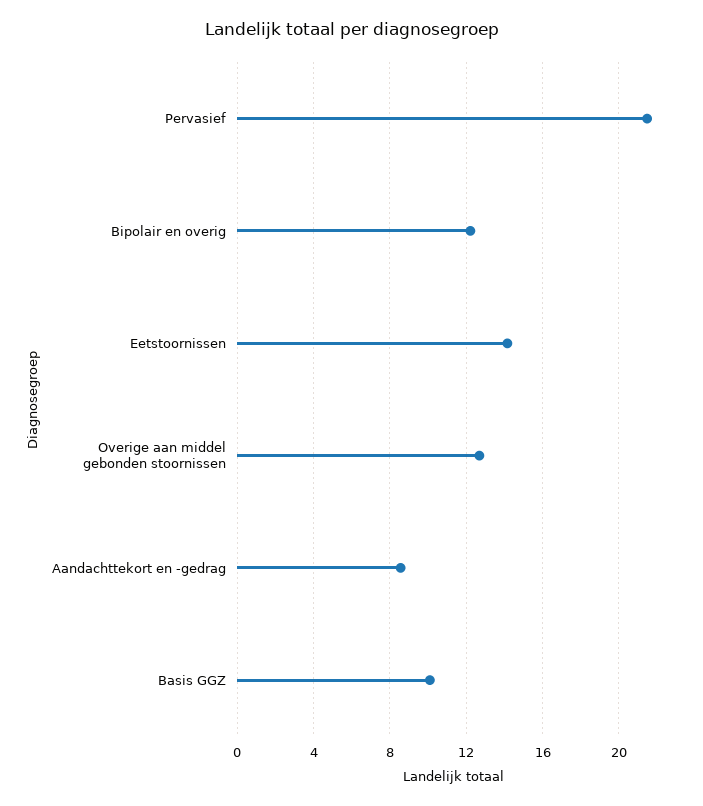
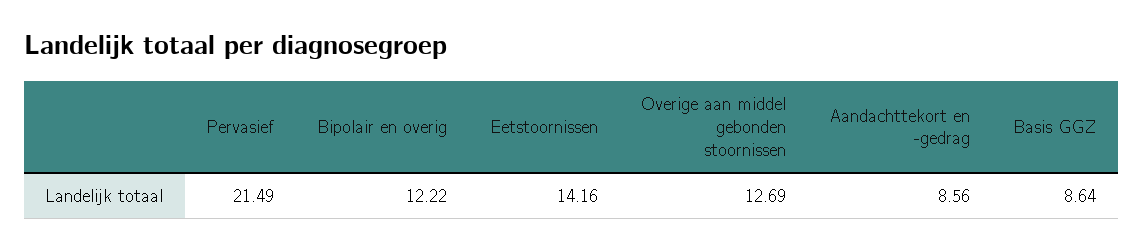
  {
    "Pervasief": 21.49,
    "Bipolair en overig": 12.22,
    "Eetstoornissen": 14.16,
    "Overige aan middel gebonden stoornissen": 12.69,
    "Aandachttekort en -gedrag": 8.56,
-   "Basis GGZ": 10
+   "Basis GGZ": 8.64
  }

